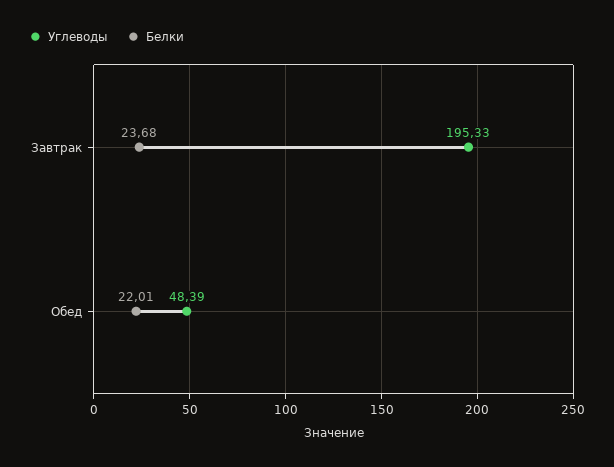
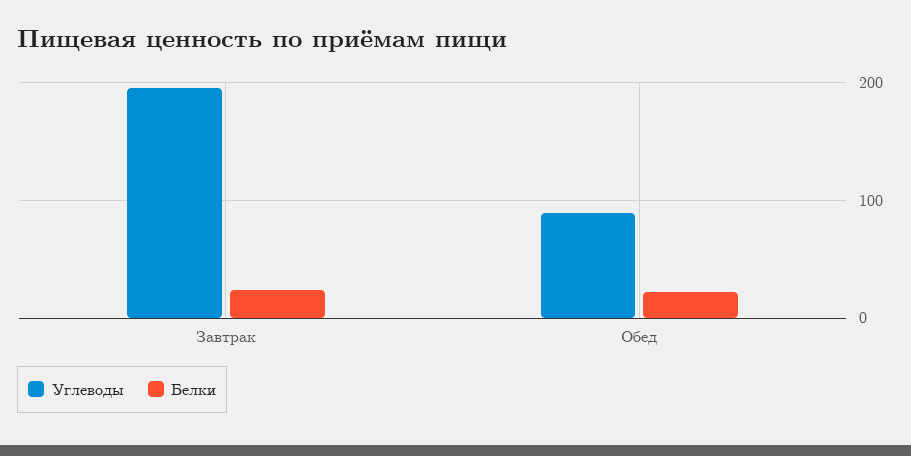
  {
    "Углеводы": {
      "Завтрак": 195.33,
-     "Обед": 48.39
+     "Обед": 90
    },
    "Белки": {
      "Завтрак": 23.68,
      "Обед": 22.01
    }
  }

